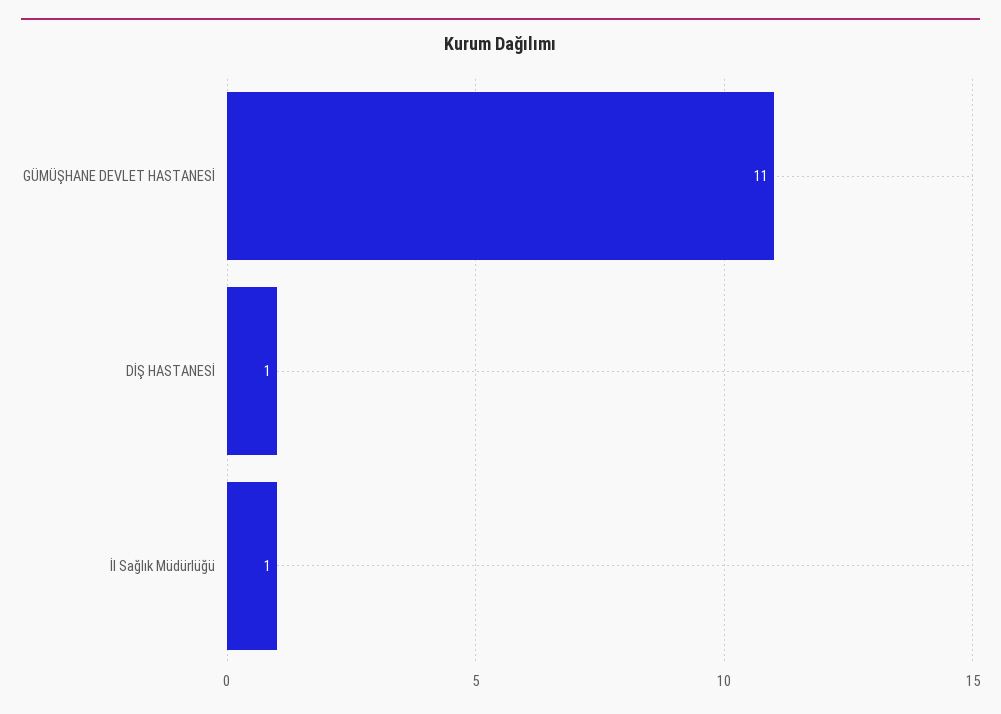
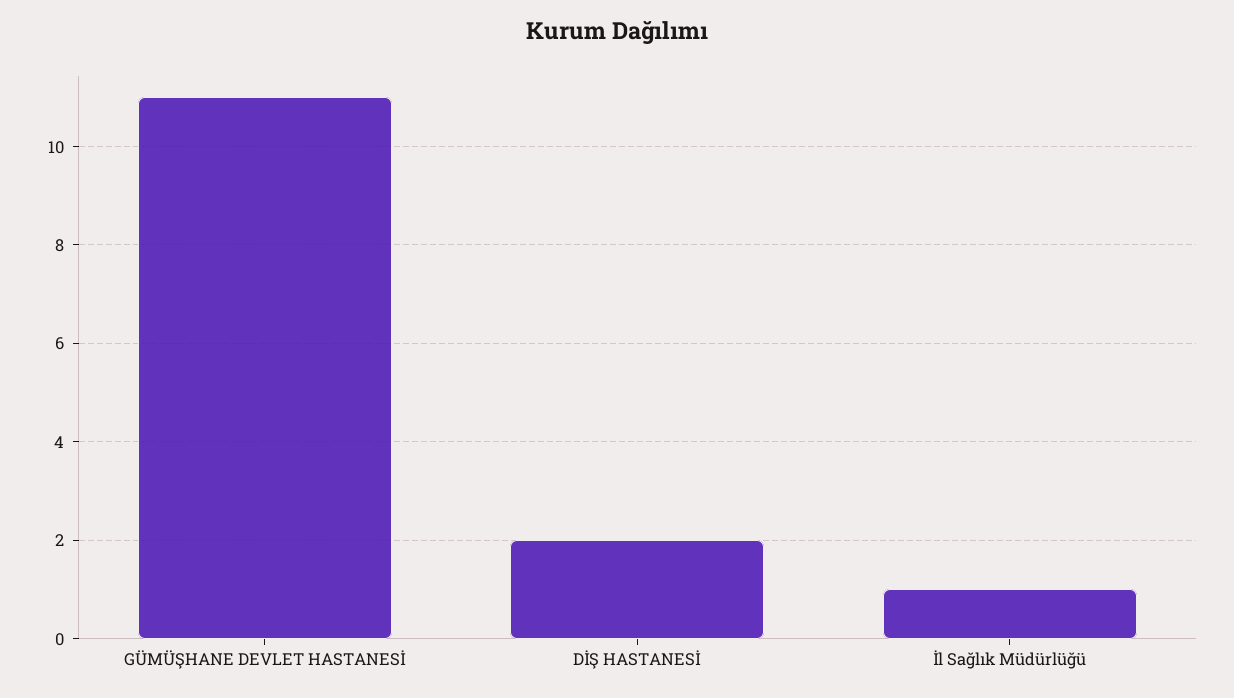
  {
    "GÜMÜŞHANE DEVLET HASTANESİ": 11,
-   "DİŞ HASTANESİ": 1,
+   "DİŞ HASTANESİ": 2,
    "İl Sağlık Müdürlüğü": 1
  }

